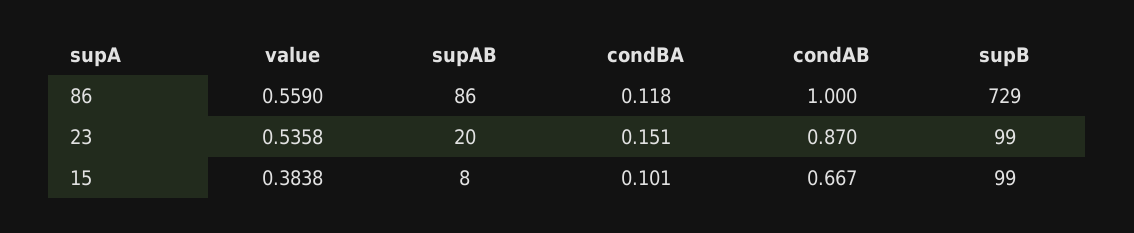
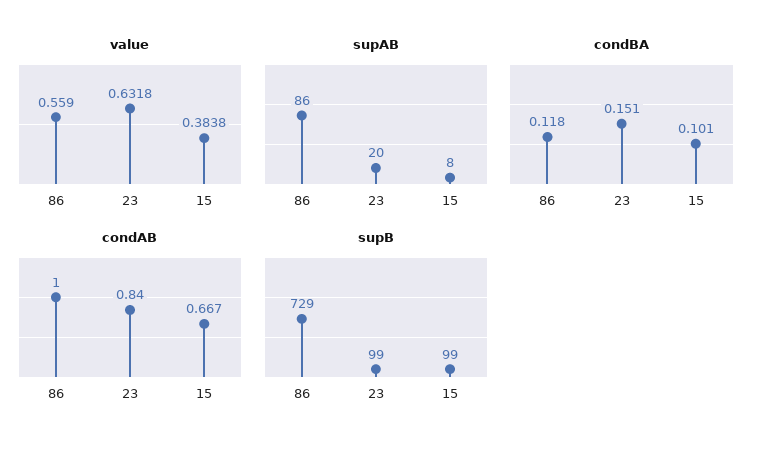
  {
    "value": {
      "86": 0.559,
-     "23": 0.5358,
+     "23": 0.6318,
      "15": 0.3838
    },
    "supAB": {
      "86": 86,
      "23": 20,
      "15": 8
    },
    "condBA": {
      "86": 0.118,
      "23": 0.151,
      "15": 0.101
    },
    "condAB": {
      "86": 1,
-     "23": 0.87,
+     "23": 0.84,
      "15": 0.667
    },
    "supB": {
      "86": 729,
      "23": 99,
      "15": 99
    }
  }

